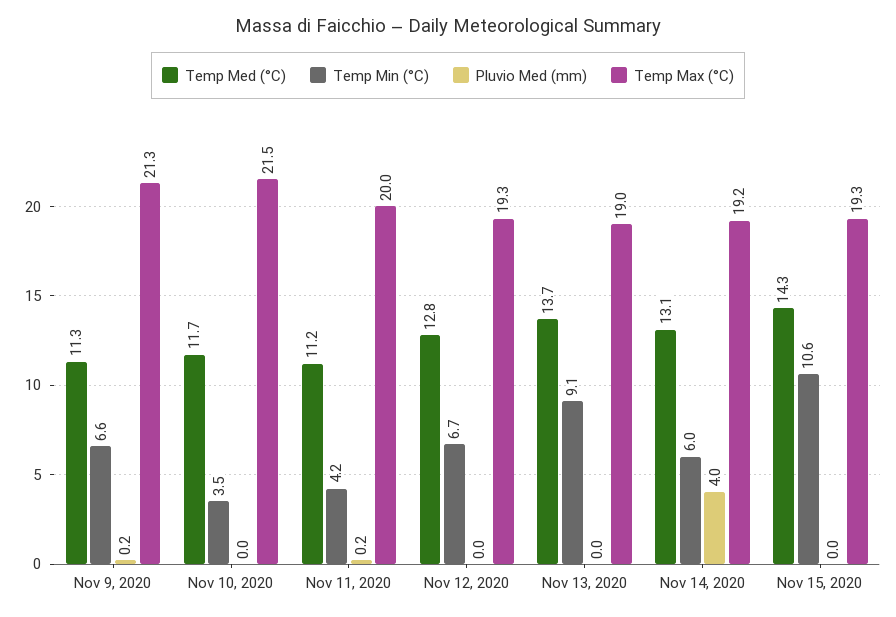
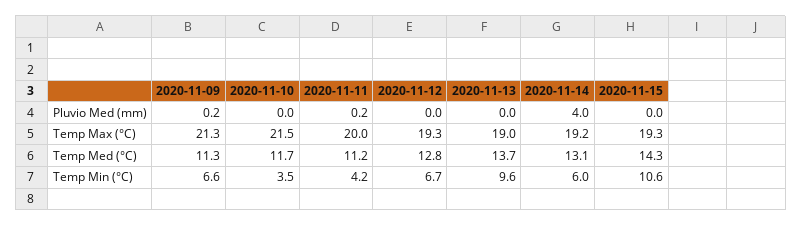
  {
    "Temp Med (°C)": {
      "Nov 9, 2020": 11.3,
      "Nov 10, 2020": 11.7,
      "Nov 11, 2020": 11.2,
      "Nov 12, 2020": 12.8,
      "Nov 13, 2020": 13.7,
      "Nov 14, 2020": 13.1,
      "Nov 15, 2020": 14.3
    },
    "Temp Min (°C)": {
      "Nov 9, 2020": 6.6,
      "Nov 10, 2020": 3.5,
      "Nov 11, 2020": 4.2,
      "Nov 12, 2020": 6.7,
-     "Nov 13, 2020": 9.1,
+     "Nov 13, 2020": 9.6,
      "Nov 14, 2020": 6,
      "Nov 15, 2020": 10.6
    },
    "Pluvio Med (mm)": {
      "Nov 9, 2020": 0.2,
      "Nov 10, 2020": 0,
      "Nov 11, 2020": 0.2,
      "Nov 12, 2020": 0,
      "Nov 13, 2020": 0,
      "Nov 14, 2020": 4,
      "Nov 15, 2020": 0
    },
    "Temp Max (°C)": {
      "Nov 9, 2020": 21.3,
      "Nov 10, 2020": 21.5,
      "Nov 11, 2020": 20,
      "Nov 12, 2020": 19.3,
      "Nov 13, 2020": 19,
      "Nov 14, 2020": 19.2,
      "Nov 15, 2020": 19.3
    }
  }

